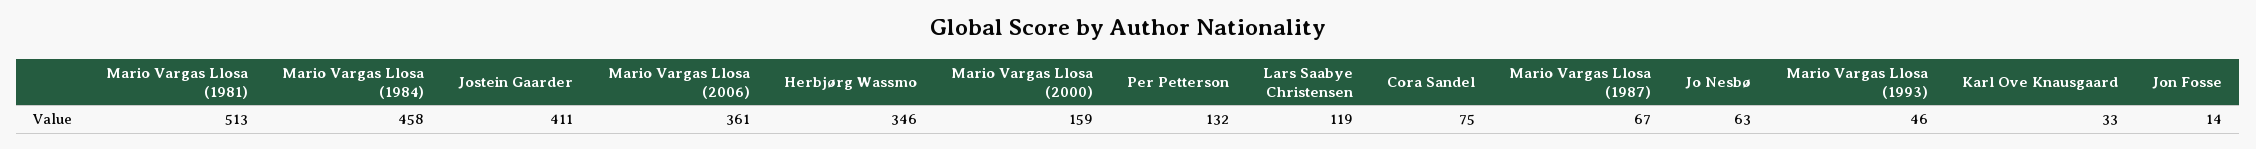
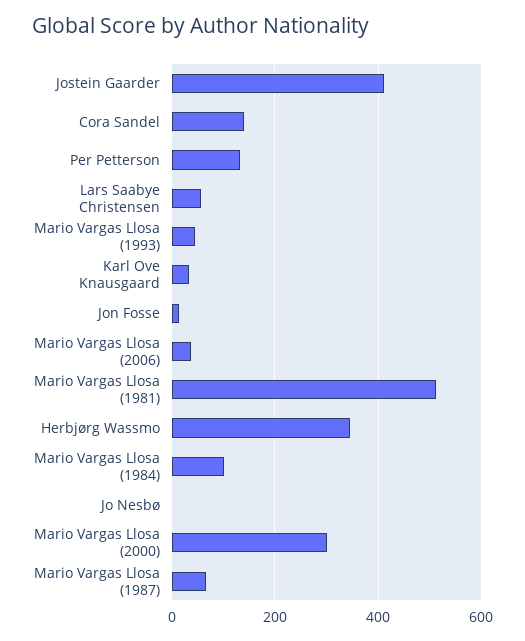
  {
    "Mario Vargas Llosa (1981)": 513,
-   "Mario Vargas Llosa (1984)": 458,
+   "Mario Vargas Llosa (1984)": 100,
    "Jostein Gaarder": 411,
-   "Mario Vargas Llosa (2006)": 361,
+   "Mario Vargas Llosa (2006)": 40,
    "Herbjørg Wassmo": 346,
-   "Mario Vargas Llosa (2000)": 159,
+   "Mario Vargas Llosa (2000)": 300,
    "Per Petterson": 132,
-   "Lars Saabye Christensen": 119,
+   "Lars Saabye Christensen": 60,
-   "Cora Sandel": 75,
+   "Cora Sandel": 140,
    "Mario Vargas Llosa (1987)": 67,
-   "Jo Nesbø": 63,
+   "Jo Nesbø": 0,
    "Mario Vargas Llosa (1993)": 46,
    "Karl Ove Knausgaard": 33,
    "Jon Fosse": 14
  }

